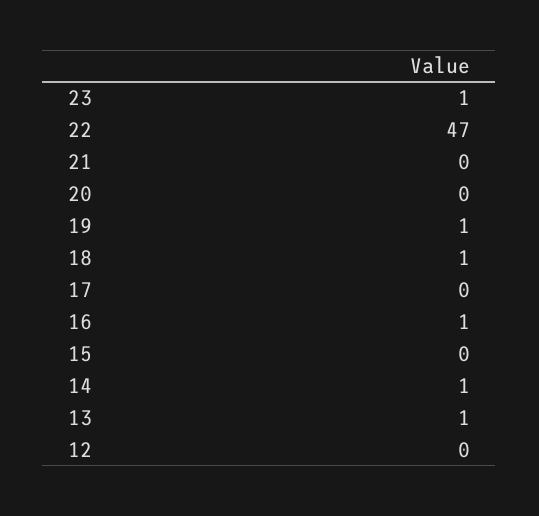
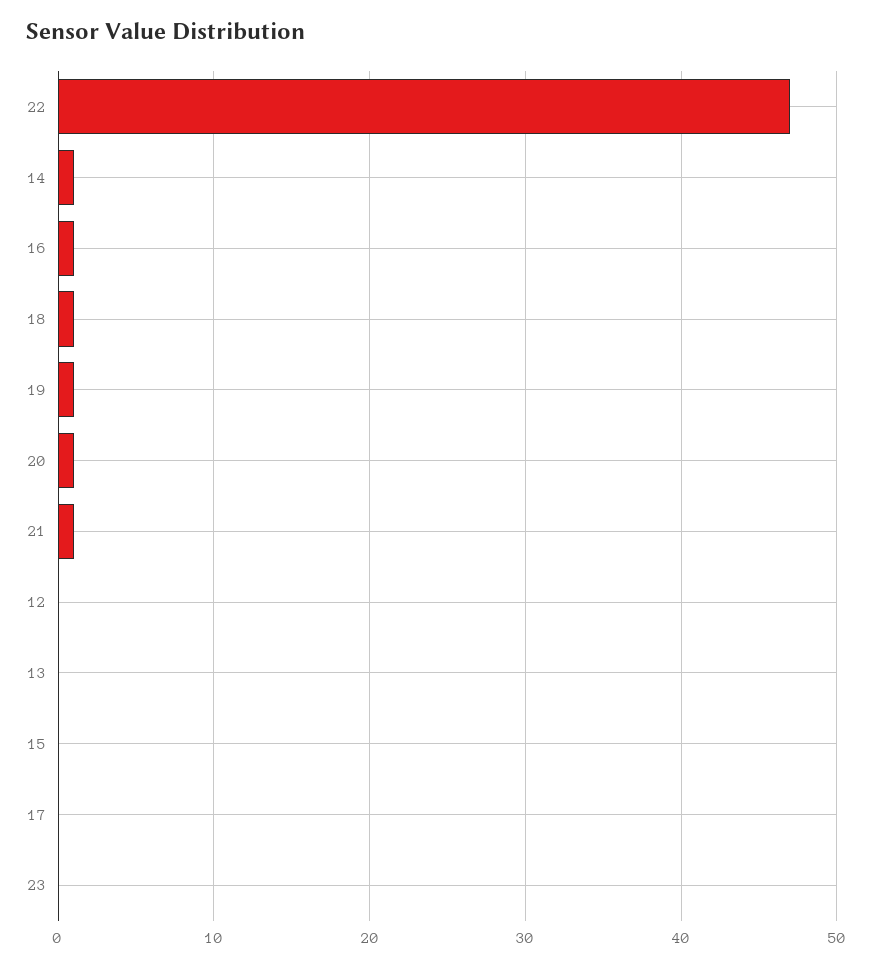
  {
-   "23": 1,
+   "23": 0,
    "22": 47,
-   "21": 0,
+   "21": 1,
-   "20": 0,
+   "20": 1,
    "19": 1,
    "18": 1,
    "17": 0,
    "16": 1,
    "15": 0,
    "14": 1,
-   "13": 1,
+   "13": 0,
    "12": 0
  }

